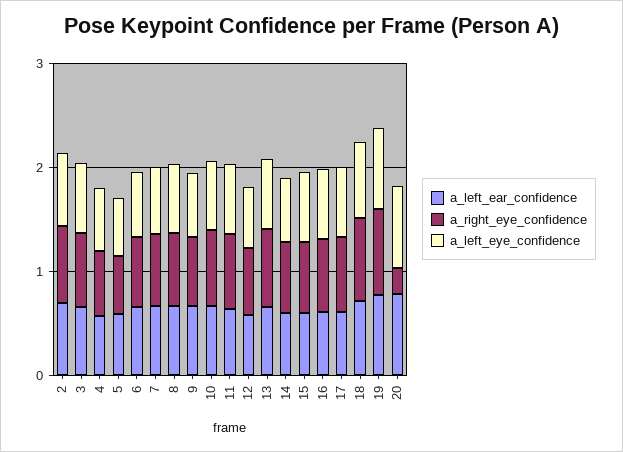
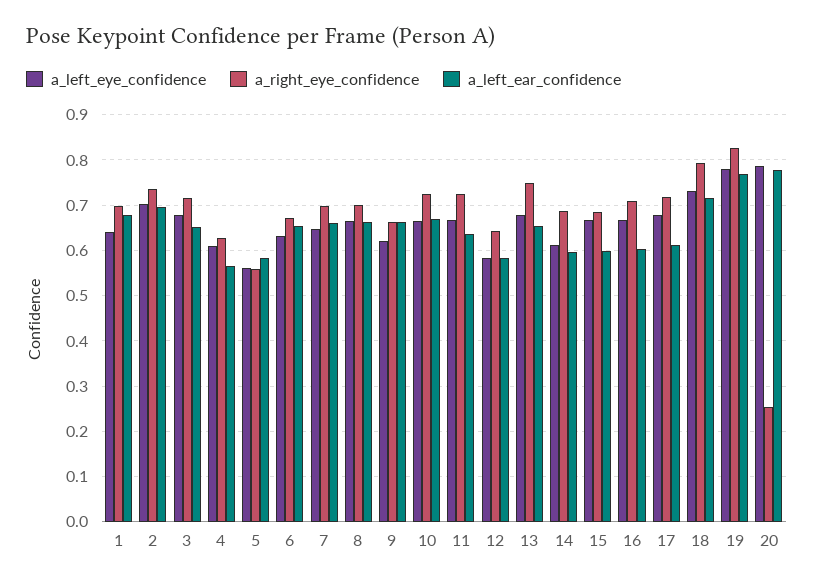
  {
    "a_left_ear_confidence": {
      "2": 0.7,
      "3": 0.66,
      "4": 0.56,
      "5": 0.58,
      "6": 0.66,
      "7": 0.66,
      "8": 0.66,
      "9": 0.66,
      "10": 0.66,
      "11": 0.64,
      "12": 0.58,
      "13": 0.66,
      "14": 0.6,
      "15": 0.6,
      "16": 0.6,
      "17": 0.62,
      "18": 0.72,
      "19": 0.76,
-     "20": 0.78
+     "20": 0.78,
+     "1": 0.68
    },
    "a_right_eye_confidence": {
      "2": 0.74,
      "3": 0.72,
      "4": 0.62,
      "5": 0.56,
      "6": 0.68,
      "7": 0.7,
      "8": 0.7,
      "9": 0.66,
      "10": 0.72,
      "11": 0.72,
      "12": 0.64,
      "13": 0.74,
      "14": 0.68,
      "15": 0.68,
      "16": 0.7,
      "17": 0.72,
      "18": 0.8,
      "19": 0.82,
-     "20": 0.26
+     "20": 0.26,
+     "1": 0.7
    },
    "a_left_eye_confidence": {
      "2": 0.7,
      "3": 0.68,
      "4": 0.6,
      "5": 0.56,
      "6": 0.64,
      "7": 0.64,
      "8": 0.66,
      "9": 0.62,
      "10": 0.66,
      "11": 0.66,
      "12": 0.58,
      "13": 0.68,
      "14": 0.62,
      "15": 0.66,
      "16": 0.66,
      "17": 0.68,
      "18": 0.74,
      "19": 0.78,
-     "20": 0.78
+     "20": 0.78,
+     "1": 0.64
    }
  }

